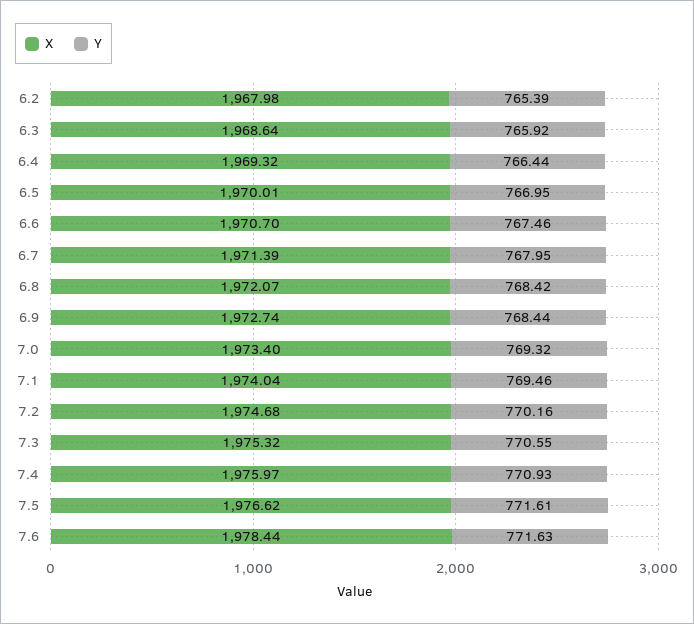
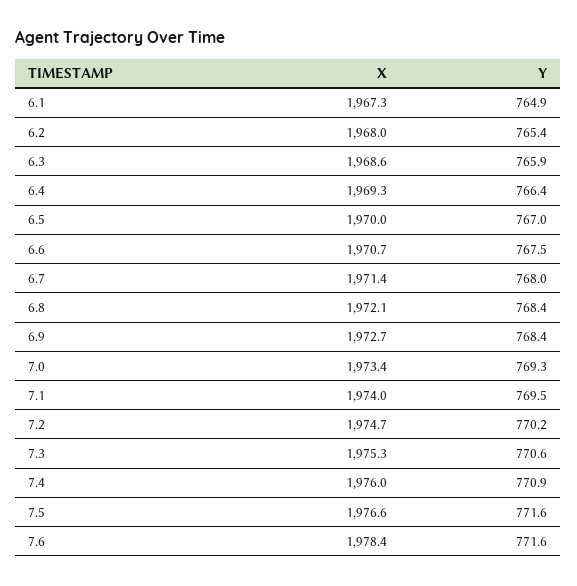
  {
    "X": {
      "6.2": 1967.98,
      "6.3": 1968.64,
      "6.4": 1969.32,
      "6.5": 1970.01,
      "6.6": 1970.7,
      "6.7": 1971.39,
      "6.8": 1972.07,
      "6.9": 1972.74,
      "7.0": 1973.4,
      "7.1": 1974.04,
      "7.2": 1974.68,
      "7.3": 1975.32,
      "7.4": 1975.97,
      "7.5": 1976.62,
-     "7.6": 1978.44
+     "7.6": 1978.44,
+     "6.1": 1967.3
    },
    "Y": {
      "6.2": 765.39,
      "6.3": 765.92,
      "6.4": 766.44,
      "6.5": 766.95,
      "6.6": 767.46,
      "6.7": 767.95,
      "6.8": 768.42,
      "6.9": 768.44,
      "7.0": 769.32,
      "7.1": 769.46,
      "7.2": 770.16,
      "7.3": 770.55,
      "7.4": 770.93,
      "7.5": 771.61,
-     "7.6": 771.63
+     "7.6": 771.63,
+     "6.1": 764.9
    }
  }

